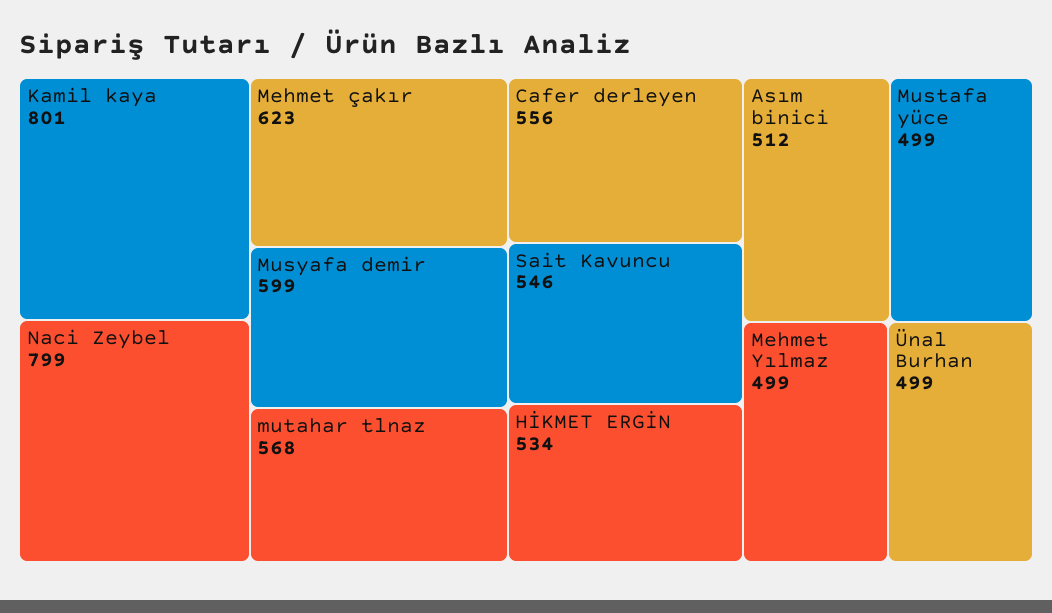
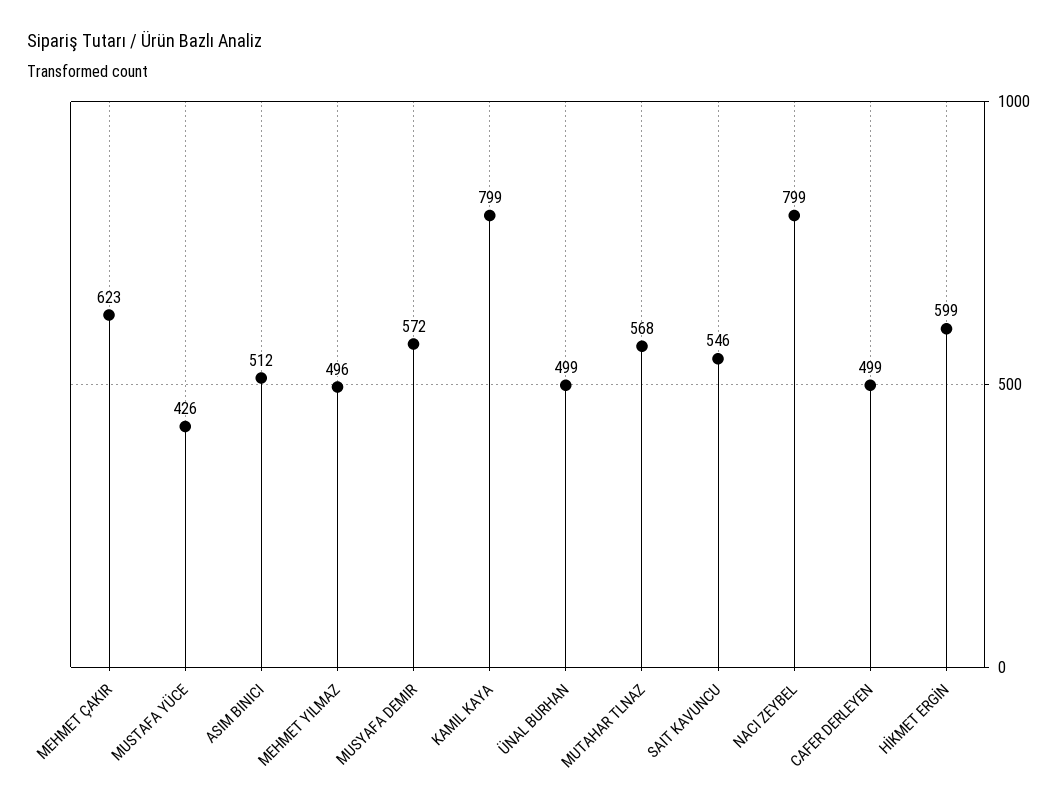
  {
-   "Kamil kaya": 801,
+   "Kamil kaya": 799,
    "Naci Zeybel": 799,
    "Mehmet çakır": 623,
-   "Musyafa demir": 599,
+   "Musyafa demir": 572,
    "mutahar tlnaz": 568,
-   "Cafer derleyen": 556,
+   "Cafer derleyen": 499,
    "Sait Kavuncu": 546,
-   "HİKMET ERGİN": 534,
+   "HİKMET ERGİN": 599,
    "Asım binici": 512,
-   "Mustafa yüce": 499,
+   "Mustafa yüce": 426,
-   "Mehmet Yılmaz": 499,
+   "Mehmet Yılmaz": 496,
    "Ünal Burhan": 499
  }

